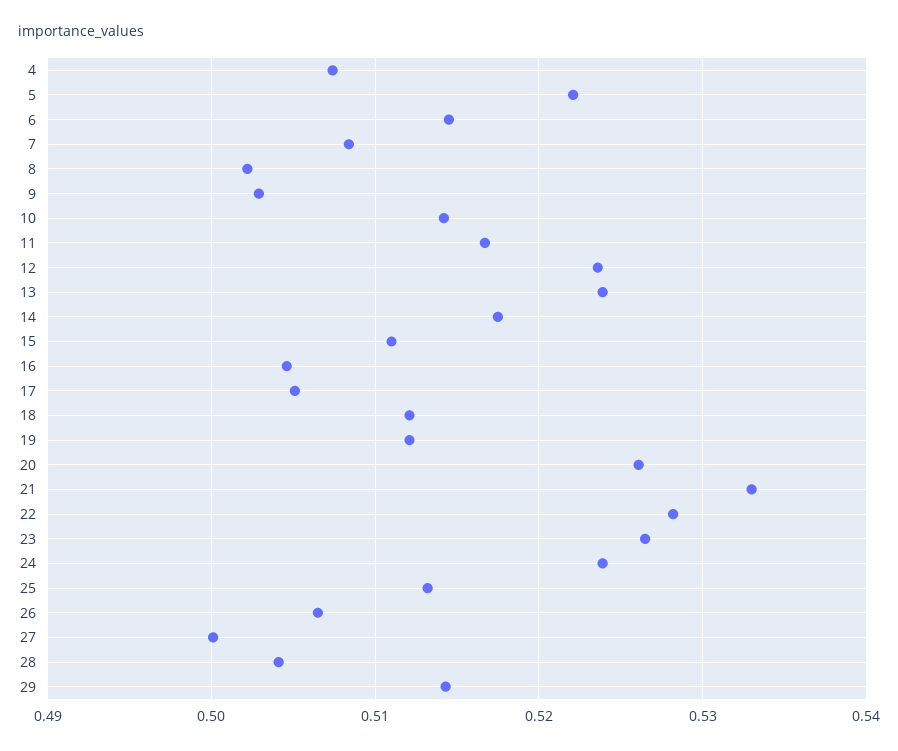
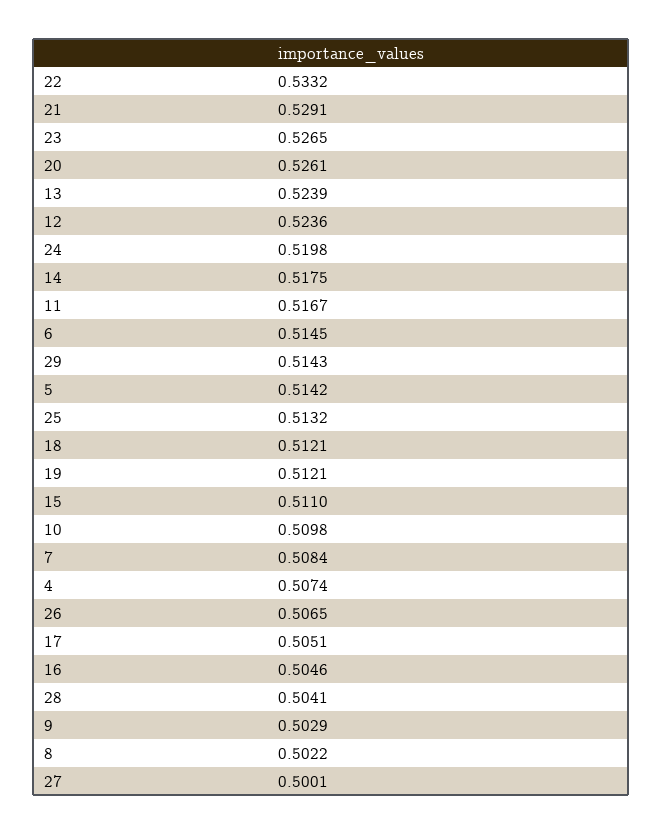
  {
    "4": 0.5074,
-   "5": 0.522,
+   "5": 0.5142,
    "6": 0.5145,
    "7": 0.5084,
    "8": 0.5022,
    "9": 0.5029,
-   "10": 0.514,
+   "10": 0.5098,
    "11": 0.5167,
    "12": 0.5236,
    "13": 0.5239,
    "14": 0.5175,
    "15": 0.511,
    "16": 0.5046,
    "17": 0.5051,
    "18": 0.5121,
    "19": 0.5121,
    "20": 0.5261,
-   "21": 0.533,
+   "21": 0.5291,
-   "22": 0.528,
+   "22": 0.5332,
    "23": 0.5265,
-   "24": 0.524,
+   "24": 0.5198,
    "25": 0.5132,
    "26": 0.5065,
    "27": 0.5001,
    "28": 0.5041,
    "29": 0.5143
  }

